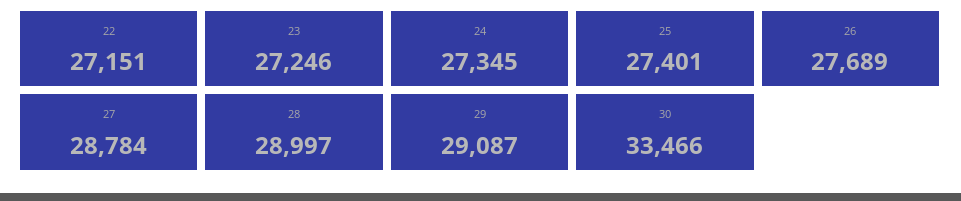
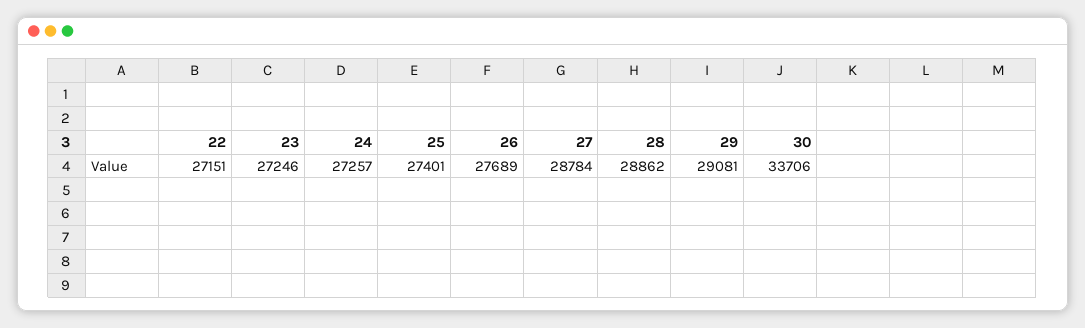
  {
    "22": 27151,
    "23": 27246,
-   "24": 27345,
+   "24": 27257,
    "25": 27401,
    "26": 27689,
    "27": 28784,
-   "28": 28997,
+   "28": 28862,
-   "29": 29087,
+   "29": 29081,
-   "30": 33466
+   "30": 33706
  }

